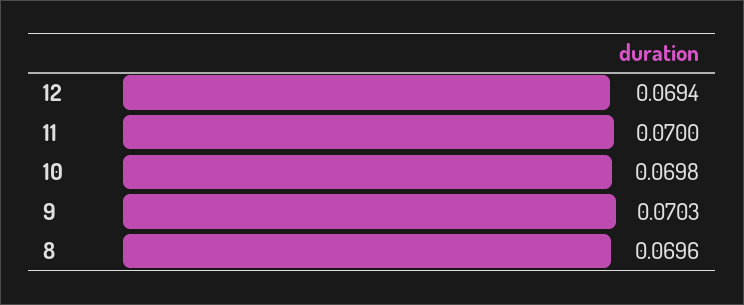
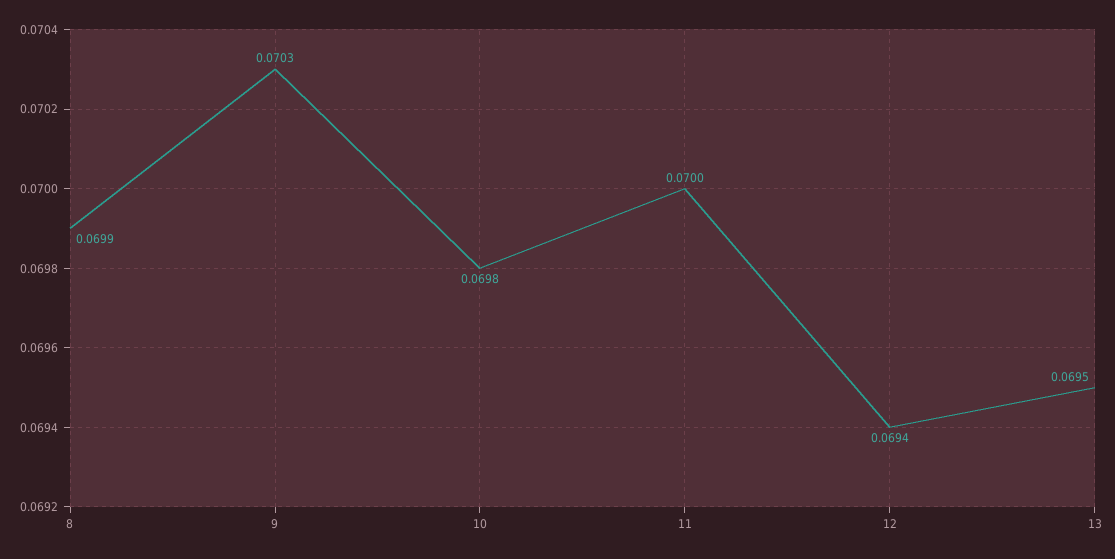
  {
    "12": 0.0694,
    "11": 0.07,
    "10": 0.0698,
    "9": 0.0703,
-   "8": 0.0696
+   "8": 0.0699,
+   "13": 0.0695
  }

